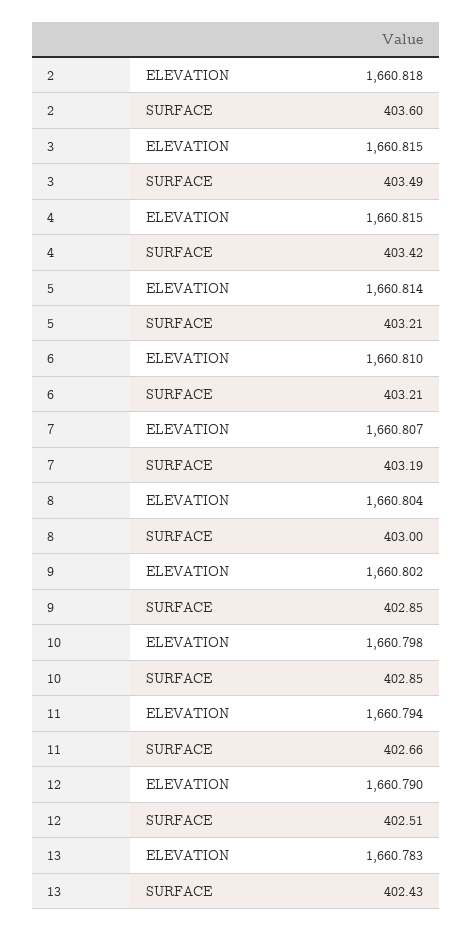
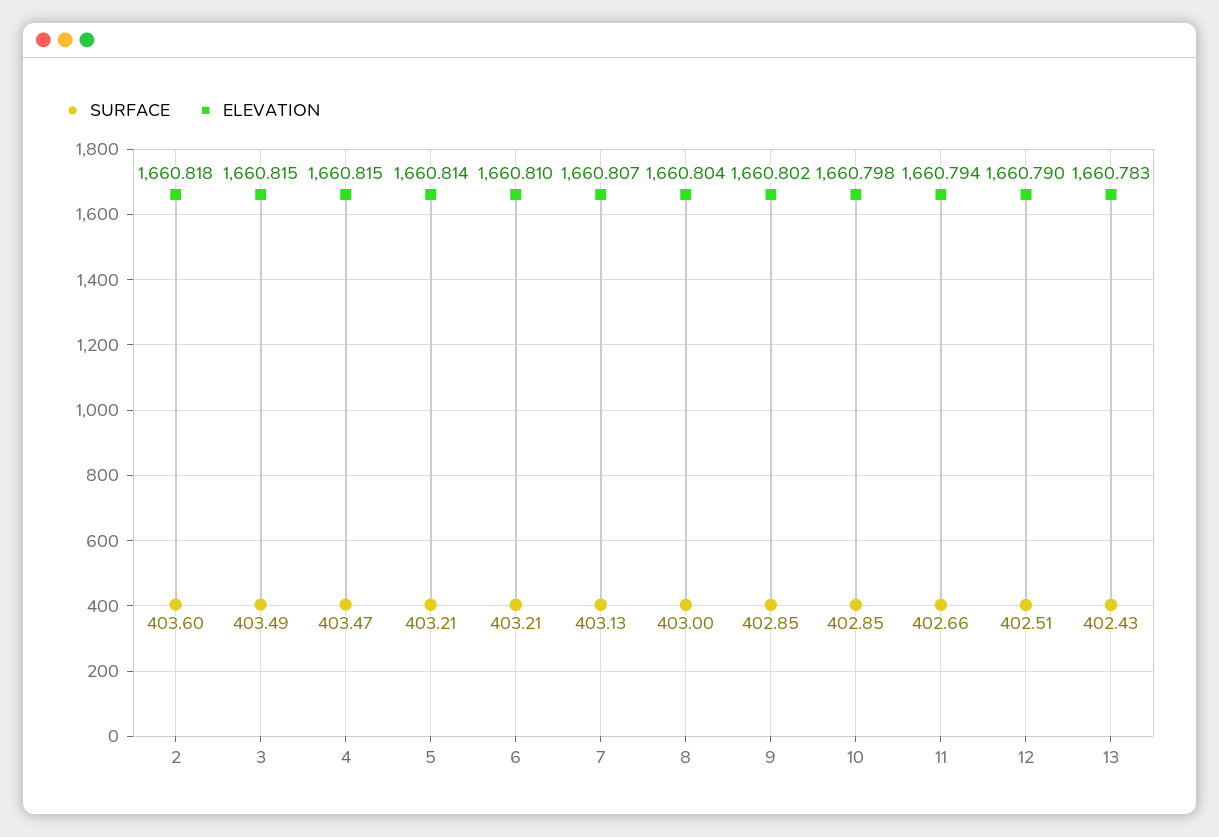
  {
    "ELEVATION": {
      "2": 1660.818,
      "3": 1660.815,
      "4": 1660.815,
      "5": 1660.814,
      "6": 1660.81,
      "7": 1660.807,
      "8": 1660.804,
      "9": 1660.802,
      "10": 1660.798,
      "11": 1660.794,
      "12": 1660.79,
      "13": 1660.783
    },
    "SURFACE": {
      "2": 403.6,
      "3": 403.49,
-     "4": 403.42,
+     "4": 403.47,
      "5": 403.21,
      "6": 403.21,
-     "7": 403.19,
+     "7": 403.13,
      "8": 403,
      "9": 402.85,
      "10": 402.85,
      "11": 402.66,
      "12": 402.51,
      "13": 402.43
    }
  }

